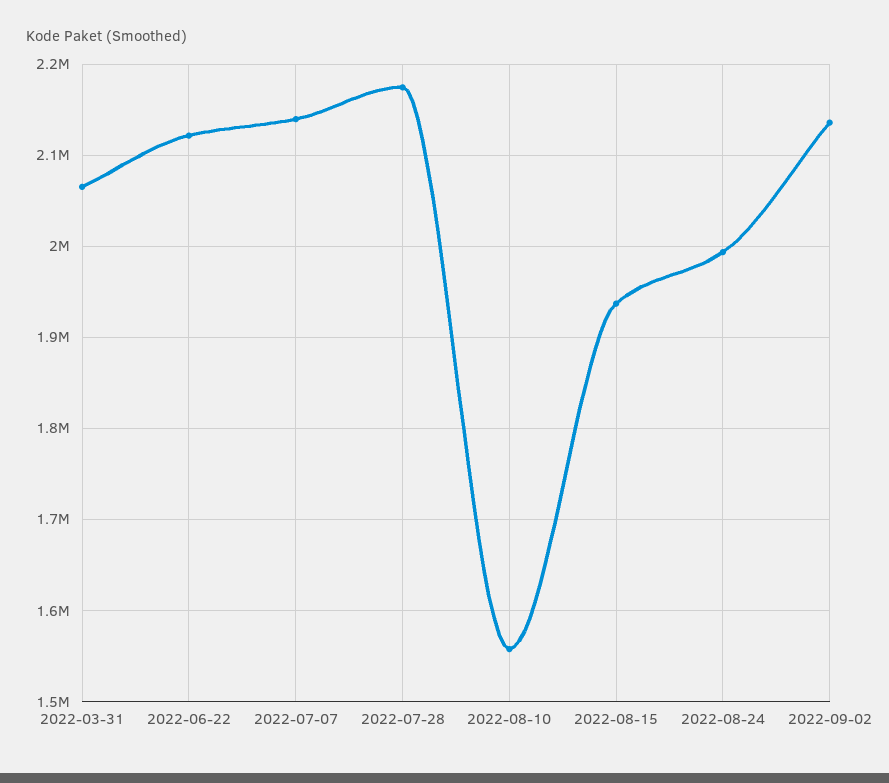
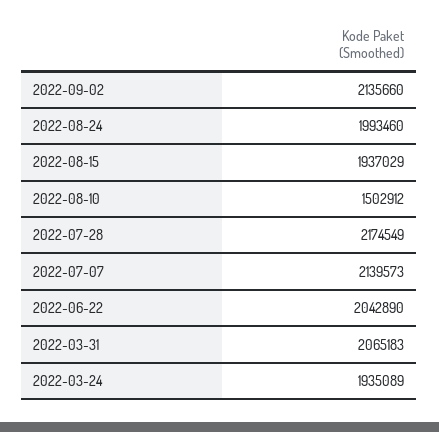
  {
    "2022-03-31": 2065183,
-   "2022-06-22": 2120000,
+   "2022-06-22": 2042890,
    "2022-07-07": 2139573,
    "2022-07-28": 2174549,
-   "2022-08-10": 1560000,
+   "2022-08-10": 1502912,
    "2022-08-15": 1937029,
    "2022-08-24": 1993460,
-   "2022-09-02": 2135660
+   "2022-09-02": 2135660,
+   "2022-03-24": 1935089
  }

